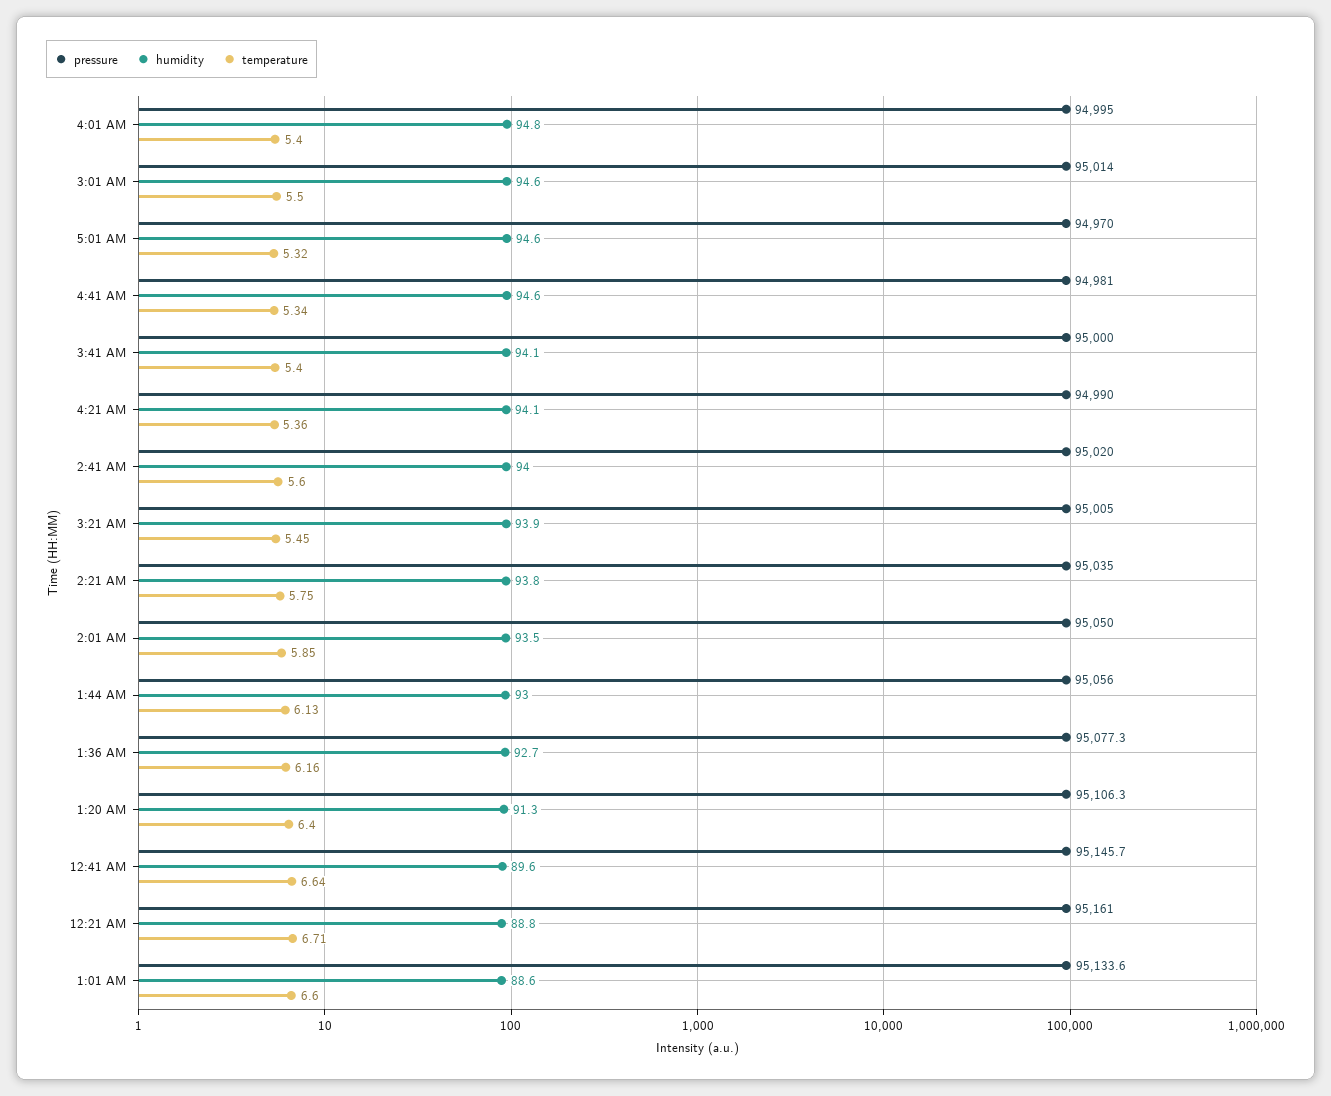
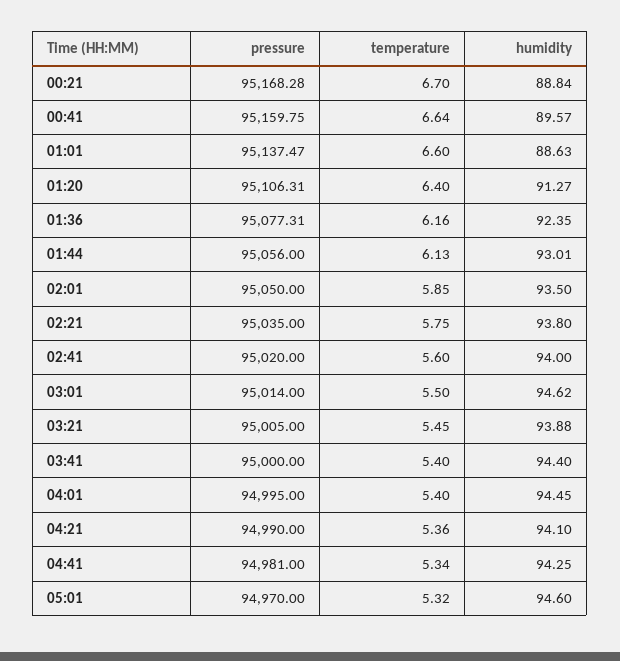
  {
    "pressure": {
      "4:01 AM": 94995,
      "3:01 AM": 95014,
      "5:01 AM": 94970,
      "4:41 AM": 94981,
      "3:41 AM": 95000,
      "4:21 AM": 94990,
      "2:41 AM": 95020,
      "3:21 AM": 95005,
      "2:21 AM": 95035,
      "2:01 AM": 95050,
      "1:44 AM": 95056,
      "1:36 AM": 95077.31,
      "1:20 AM": 95106.31,
-     "12:41 AM": 95145.7,
+     "12:41 AM": 95159.75,
-     "12:21 AM": 95161,
+     "12:21 AM": 95168.28,
-     "1:01 AM": 95133.6
+     "1:01 AM": 95137.47
    },
    "humidity": {
-     "4:01 AM": 94.8,
+     "4:01 AM": 94.45,
      "3:01 AM": 94.62,
      "5:01 AM": 94.6,
-     "4:41 AM": 94.6,
+     "4:41 AM": 94.25,
-     "3:41 AM": 94.1,
+     "3:41 AM": 94.4,
      "4:21 AM": 94.1,
      "2:41 AM": 94,
      "3:21 AM": 93.88,
      "2:21 AM": 93.8,
      "2:01 AM": 93.5,
      "1:44 AM": 93.01,
-     "1:36 AM": 92.7,
+     "1:36 AM": 92.35,
      "1:20 AM": 91.27,
      "12:41 AM": 89.57,
      "12:21 AM": 88.84,
      "1:01 AM": 88.63
    },
    "temperature": {
      "4:01 AM": 5.4,
      "3:01 AM": 5.5,
      "5:01 AM": 5.32,
      "4:41 AM": 5.34,
      "3:41 AM": 5.4,
      "4:21 AM": 5.36,
      "2:41 AM": 5.6,
      "3:21 AM": 5.45,
      "2:21 AM": 5.75,
      "2:01 AM": 5.85,
      "1:44 AM": 6.13,
      "1:36 AM": 6.16,
      "1:20 AM": 6.4,
      "12:41 AM": 6.64,
-     "12:21 AM": 6.71,
+     "12:21 AM": 6.7,
      "1:01 AM": 6.6
    }
  }

